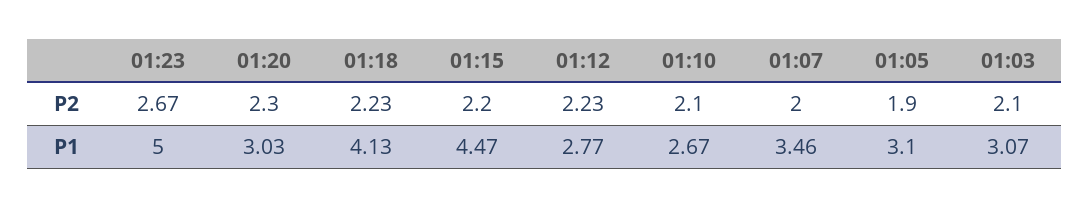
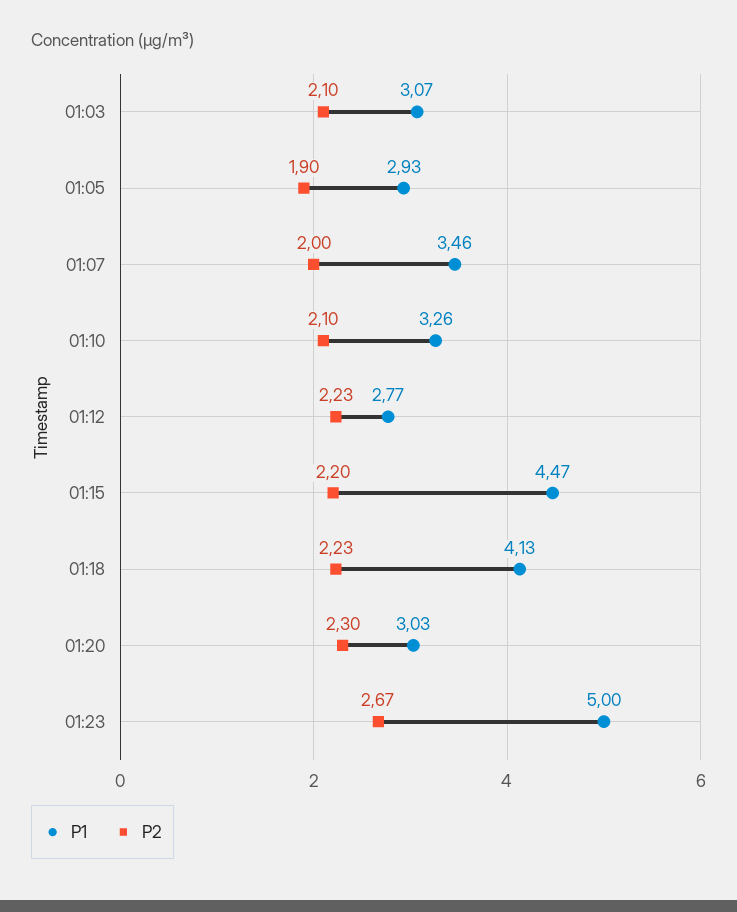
  {
    "P2": {
      "01:23": 2.67,
      "01:20": 2.3,
      "01:18": 2.23,
      "01:15": 2.2,
      "01:12": 2.23,
      "01:10": 2.1,
      "01:07": 2,
      "01:05": 1.9,
      "01:03": 2.1
    },
    "P1": {
      "01:23": 5,
      "01:20": 3.03,
      "01:18": 4.13,
      "01:15": 4.47,
      "01:12": 2.77,
-     "01:10": 2.67,
+     "01:10": 3.26,
      "01:07": 3.46,
-     "01:05": 3.1,
+     "01:05": 2.93,
      "01:03": 3.07
    }
  }

